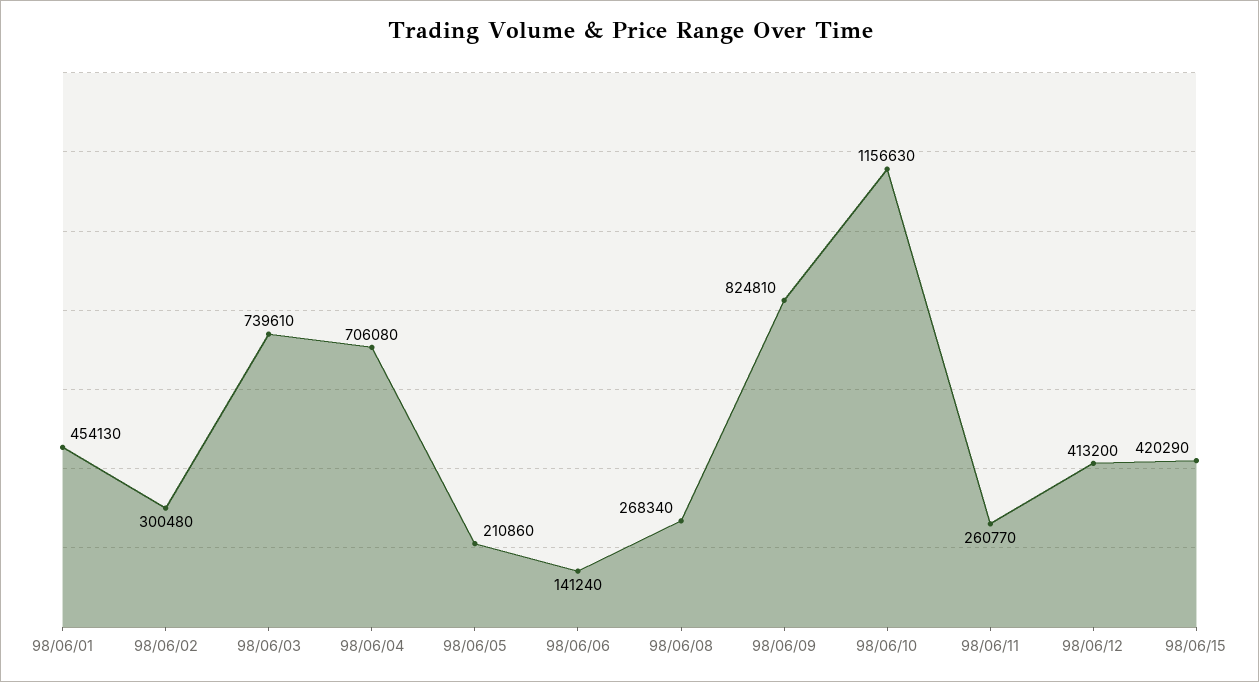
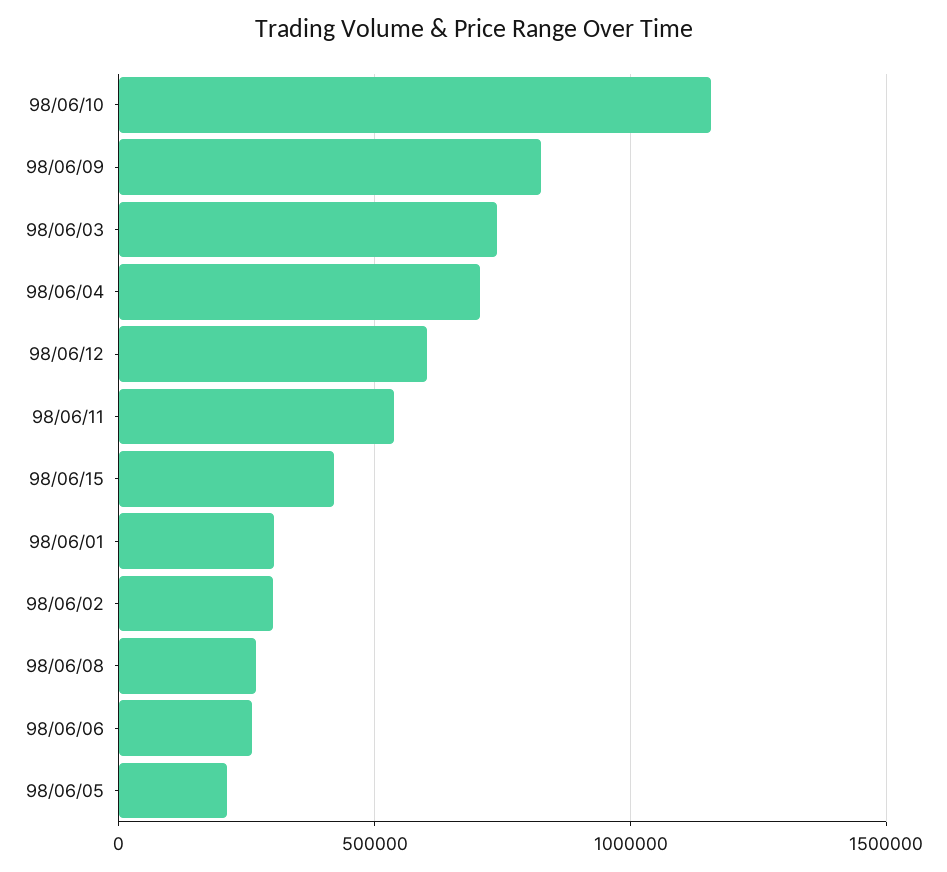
  {
-   "98/06/01": 454130,
+   "98/06/01": 300000,
    "98/06/02": 300480,
    "98/06/03": 739610,
    "98/06/04": 706080,
    "98/06/05": 210860,
-   "98/06/06": 141240,
+   "98/06/06": 250000,
    "98/06/08": 268340,
    "98/06/09": 824810,
    "98/06/10": 1156630,
-   "98/06/11": 260770,
+   "98/06/11": 550000,
-   "98/06/12": 413200,
+   "98/06/12": 600000,
    "98/06/15": 420290
  }

